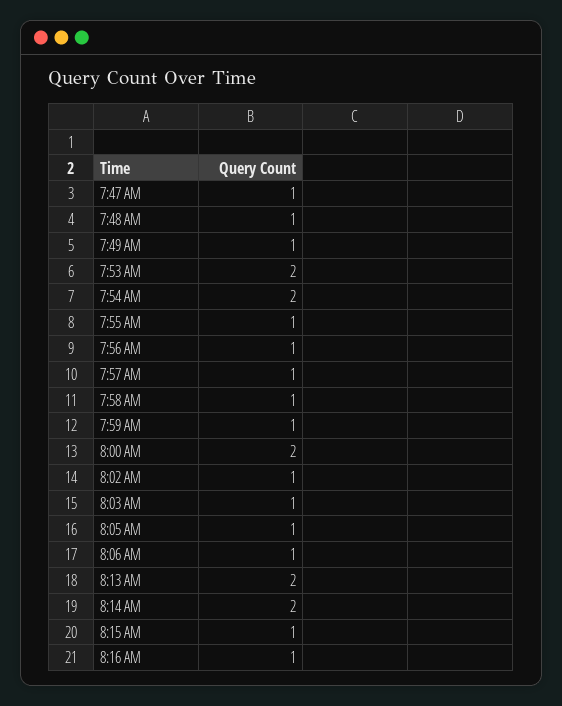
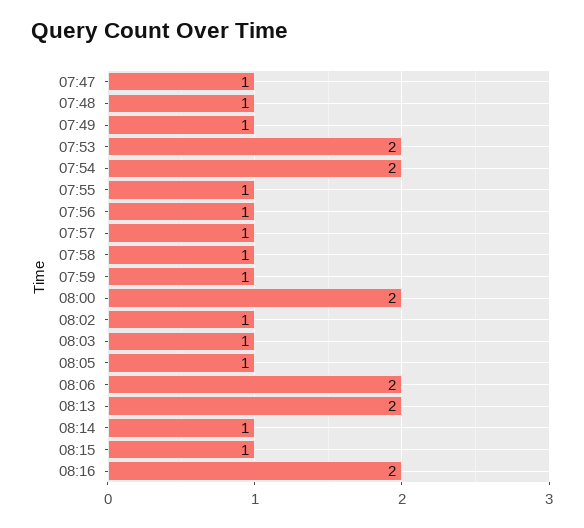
  {
    "7:47 AM": 1,
    "7:48 AM": 1,
    "7:49 AM": 1,
    "7:53 AM": 2,
    "7:54 AM": 2,
    "7:55 AM": 1,
    "7:56 AM": 1,
    "7:57 AM": 1,
    "7:58 AM": 1,
    "7:59 AM": 1,
    "8:00 AM": 2,
    "8:02 AM": 1,
    "8:03 AM": 1,
    "8:05 AM": 1,
-   "8:06 AM": 1,
+   "8:06 AM": 2,
    "8:13 AM": 2,
-   "8:14 AM": 2,
+   "8:14 AM": 1,
    "8:15 AM": 1,
-   "8:16 AM": 1
+   "8:16 AM": 2
  }

